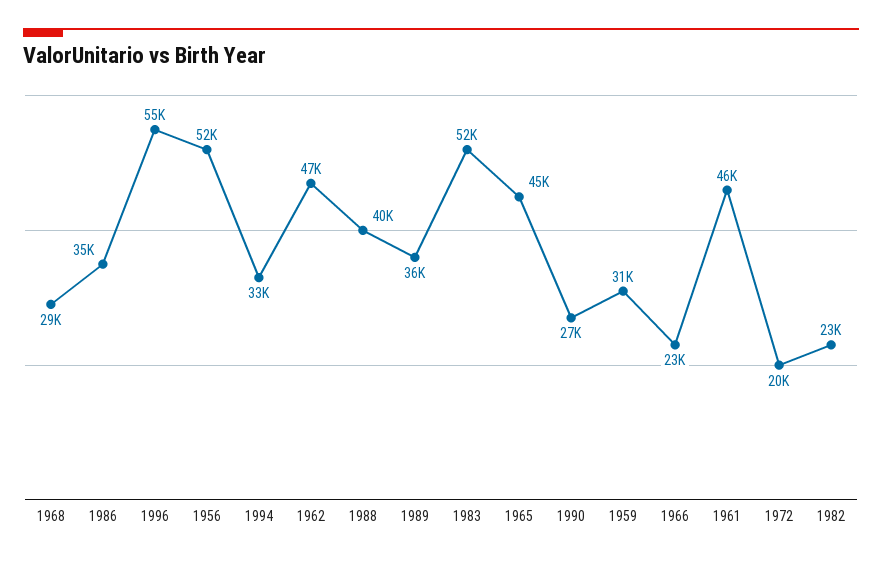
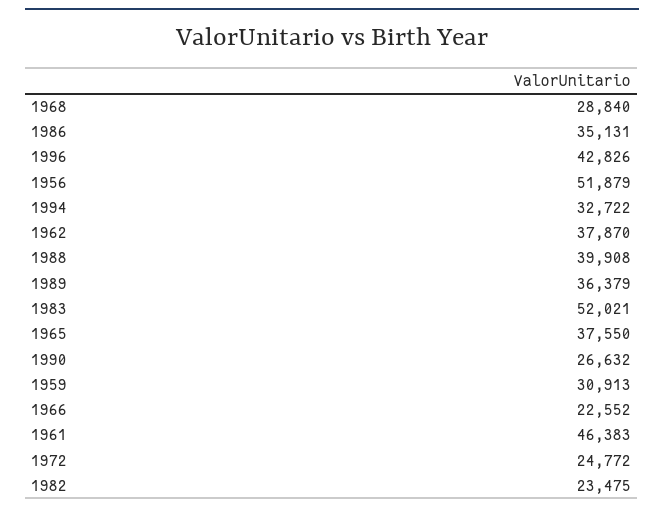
  {
    "1968": 28840,
    "1986": 35131,
-   "1996": 55000,
+   "1996": 42826,
    "1956": 51879,
    "1994": 32722,
-   "1962": 47000,
+   "1962": 37870,
    "1988": 39908,
    "1989": 36379,
    "1983": 52021,
-   "1965": 45000,
+   "1965": 37550,
    "1990": 26632,
    "1959": 30913,
    "1966": 22552,
    "1961": 46383,
-   "1972": 20000,
+   "1972": 24772,
    "1982": 23475
  }

